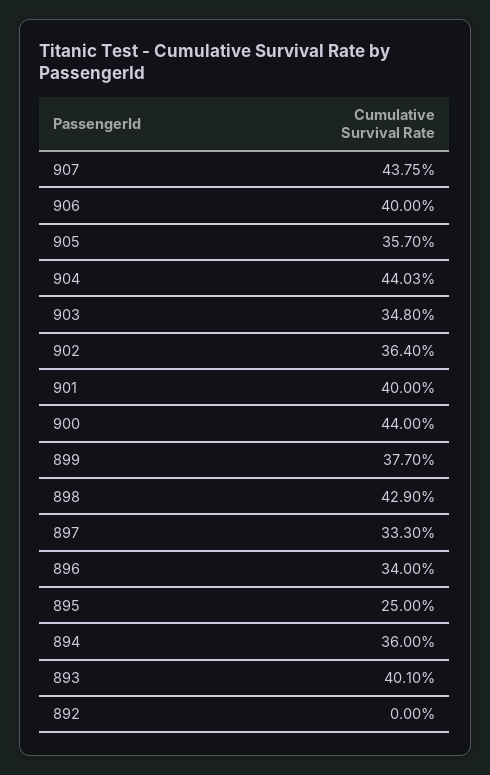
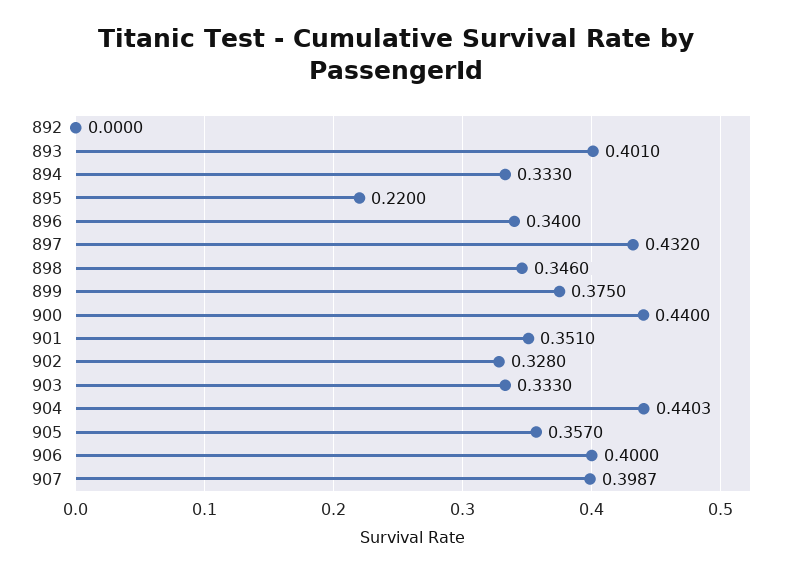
  {
-   "907": 0.4375,
+   "907": 0.3987,
    "906": 0.4,
    "905": 0.357,
    "904": 0.4403,
-   "903": 0.348,
+   "903": 0.333,
-   "902": 0.364,
+   "902": 0.328,
-   "901": 0.4,
+   "901": 0.351,
    "900": 0.44,
-   "899": 0.377,
+   "899": 0.375,
-   "898": 0.429,
+   "898": 0.346,
-   "897": 0.333,
+   "897": 0.432,
    "896": 0.34,
-   "895": 0.25,
+   "895": 0.22,
-   "894": 0.36,
+   "894": 0.333,
    "893": 0.401,
    "892": 0
  }

